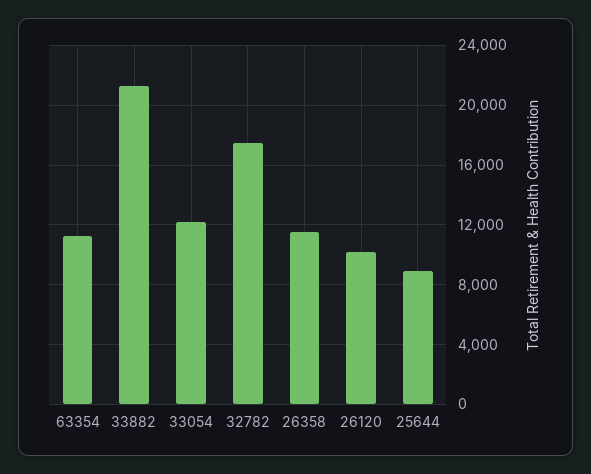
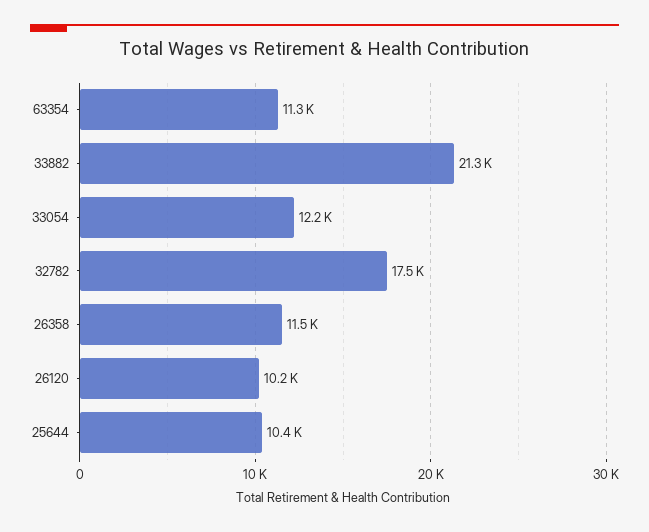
  {
    "63354": 11300,
    "33882": 21300,
    "33054": 12200,
    "32782": 17500,
    "26358": 11500,
    "26120": 10200,
-   "25644": 9000
+   "25644": 10400
  }

